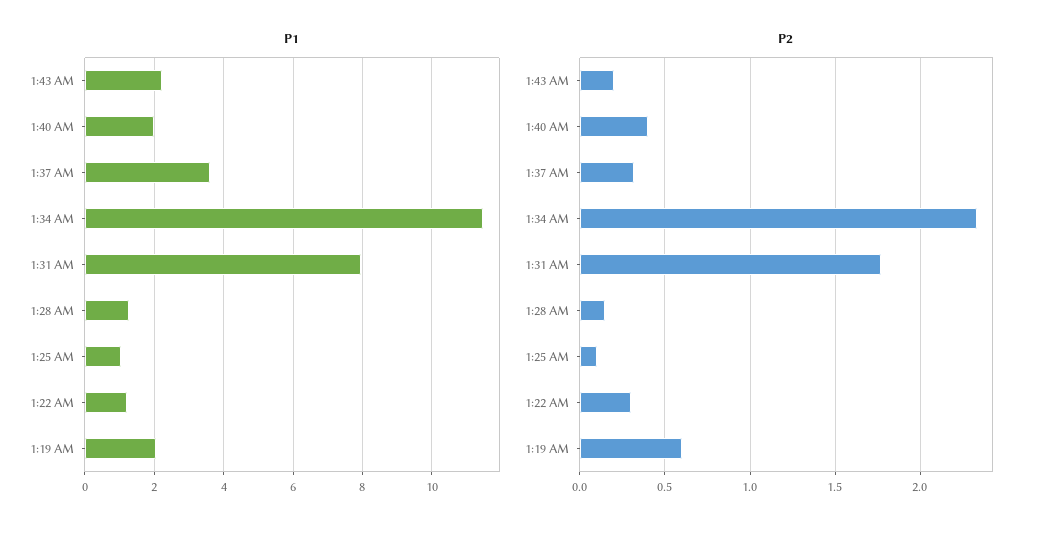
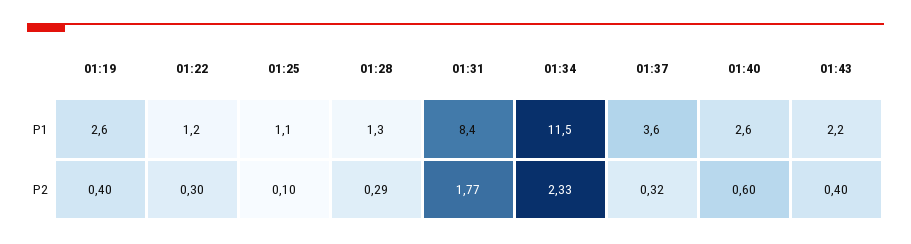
  {
    "P1": {
      "1:43 AM": 2.2,
-     "1:40 AM": 2,
+     "1:40 AM": 2.6,
      "1:37 AM": 3.6,
      "1:34 AM": 11.5,
-     "1:31 AM": 8,
+     "1:31 AM": 8.4,
      "1:28 AM": 1.3,
      "1:25 AM": 1.1,
      "1:22 AM": 1.2,
-     "1:19 AM": 2
+     "1:19 AM": 2.6
    },
    "P2": {
-     "1:43 AM": 0.2,
+     "1:43 AM": 0.4,
-     "1:40 AM": 0.4,
+     "1:40 AM": 0.6,
      "1:37 AM": 0.32,
      "1:34 AM": 2.33,
      "1:31 AM": 1.77,
-     "1:28 AM": 0.15,
+     "1:28 AM": 0.29,
      "1:25 AM": 0.1,
      "1:22 AM": 0.3,
-     "1:19 AM": 0.6
+     "1:19 AM": 0.4
    }
  }

